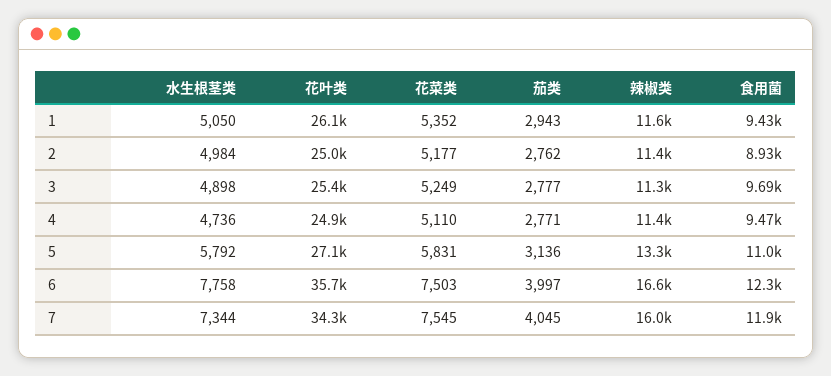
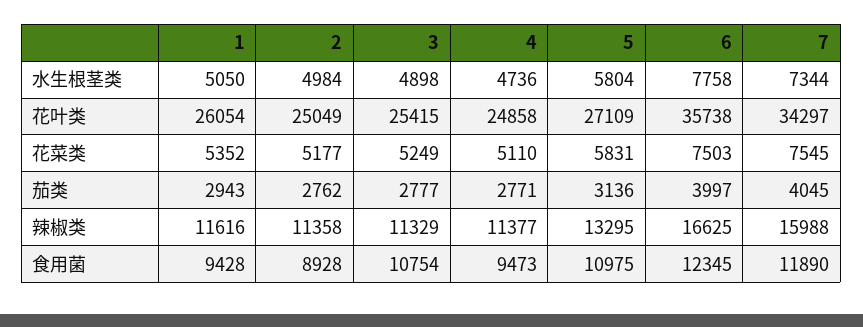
  {
    "水生根茎类": {
      "1": 5050,
      "2": 4984,
      "3": 4898,
      "4": 4736,
-     "5": 5792,
+     "5": 5804,
      "6": 7758,
      "7": 7344
    },
    "花叶类": {
      "1": 26054,
      "2": 25049,
      "3": 25415,
      "4": 24858,
      "5": 27109,
      "6": 35738,
      "7": 34297
    },
    "花菜类": {
      "1": 5352,
      "2": 5177,
      "3": 5249,
      "4": 5110,
      "5": 5831,
      "6": 7503,
      "7": 7545
    },
    "茄类": {
      "1": 2943,
      "2": 2762,
      "3": 2777,
      "4": 2771,
      "5": 3136,
      "6": 3997,
      "7": 4045
    },
    "辣椒类": {
      "1": 11616,
      "2": 11358,
      "3": 11329,
      "4": 11377,
      "5": 13295,
      "6": 16625,
      "7": 15988
    },
    "食用菌": {
      "1": 9428,
      "2": 8928,
-     "3": 9690,
+     "3": 10754,
      "4": 9473,
      "5": 10975,
      "6": 12345,
      "7": 11890
    }
  }

